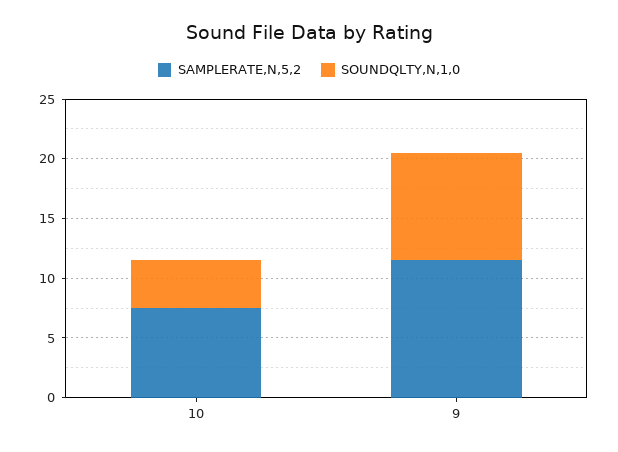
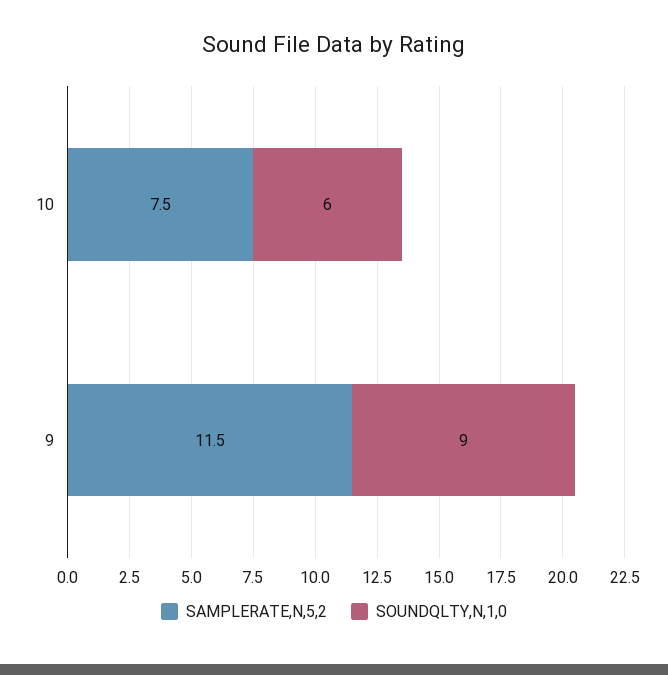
  {
    "SAMPLERATE,N,5,2": {
      "10": 7.5,
      "9": 11.5
    },
    "SOUNDQLTY,N,1,0": {
-     "10": 4,
+     "10": 6,
      "9": 9
    }
  }

